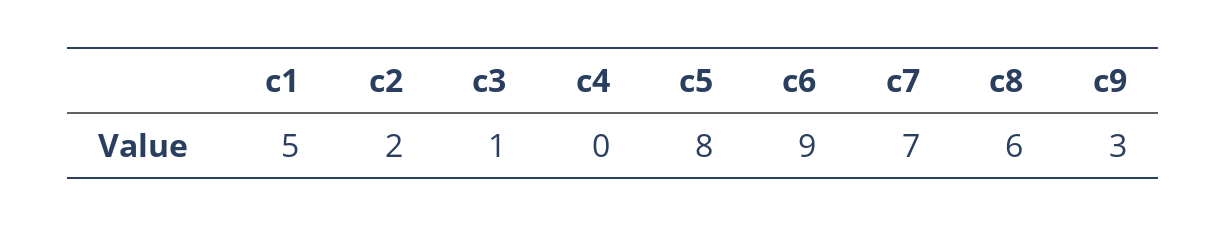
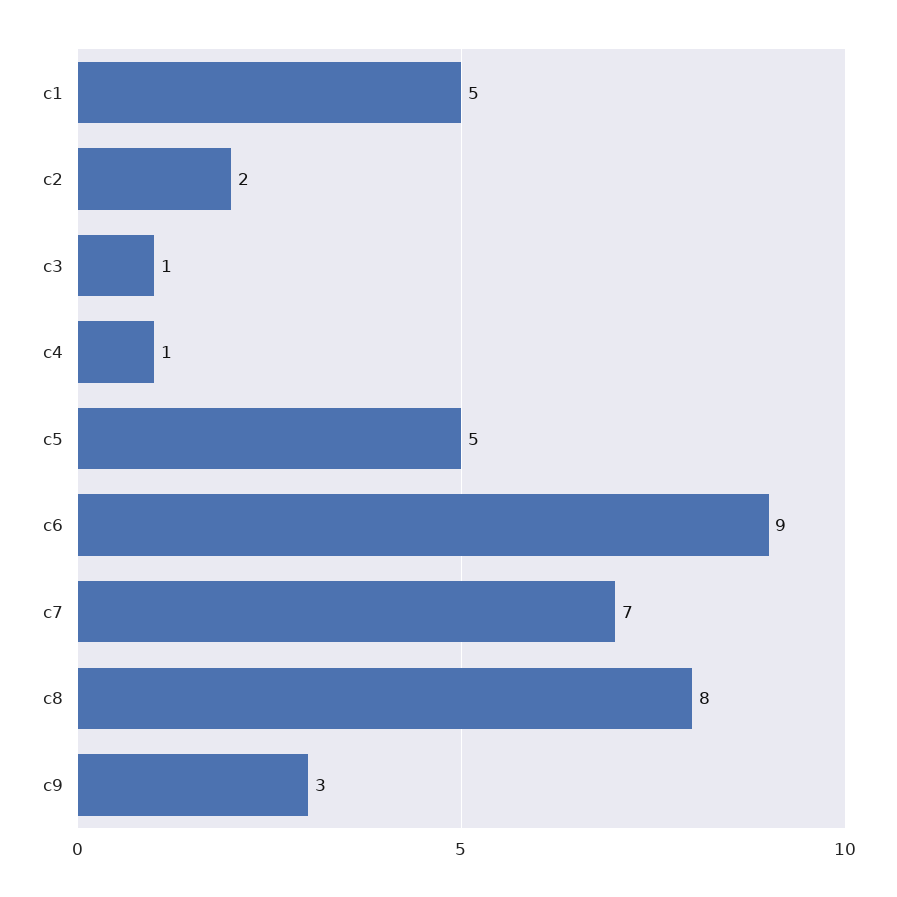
  {
    "c1": 5,
    "c2": 2,
    "c3": 1,
-   "c4": 0,
+   "c4": 1,
-   "c5": 8,
+   "c5": 5,
    "c6": 9,
    "c7": 7,
-   "c8": 6,
+   "c8": 8,
    "c9": 3
  }

